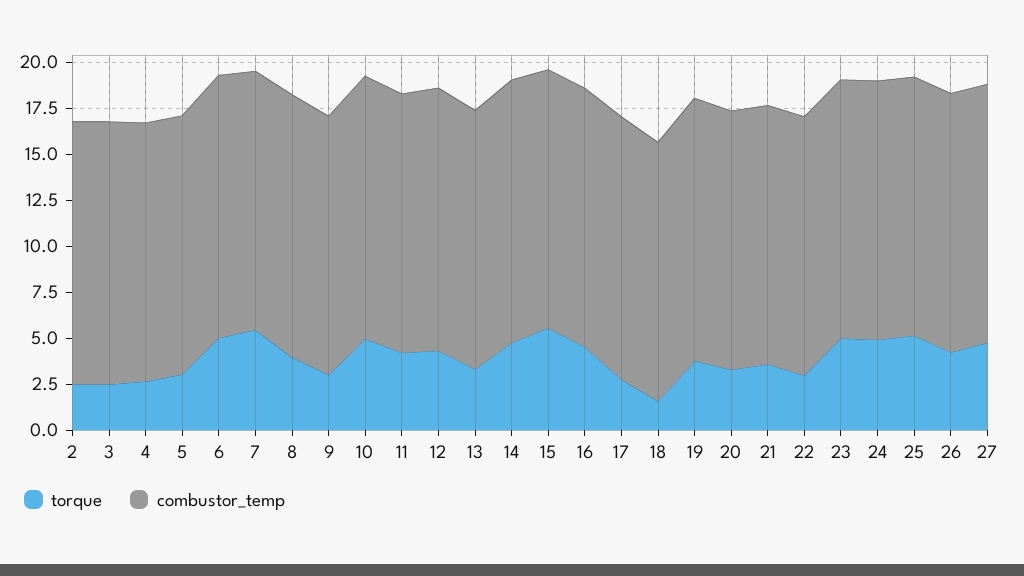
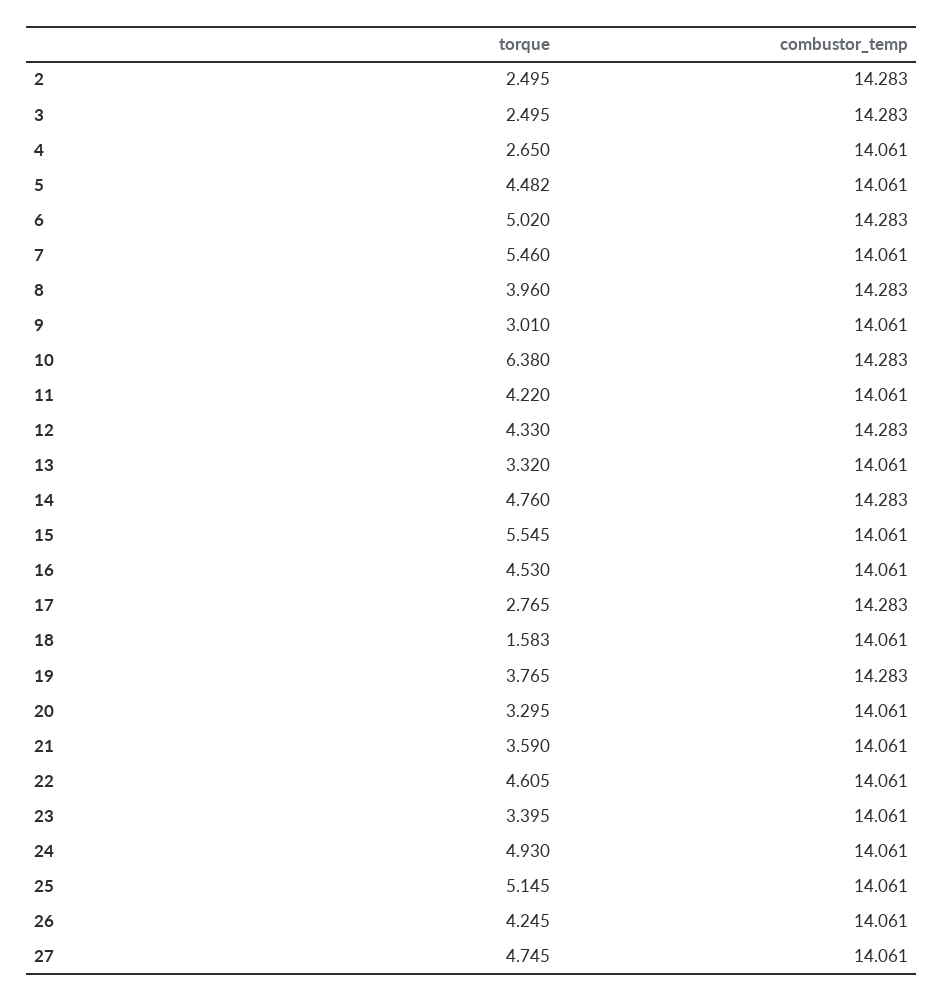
  {
    "torque": {
      "2": 2.495,
      "3": 2.495,
      "4": 2.65,
-     "5": 3,
+     "5": 4.482,
      "6": 5.02,
      "7": 5.46,
      "8": 3.96,
      "9": 3.01,
-     "10": 5,
+     "10": 6.38,
      "11": 4.22,
      "12": 4.33,
      "13": 3.32,
      "14": 4.76,
      "15": 5.545,
      "16": 4.53,
      "17": 2.765,
      "18": 1.583,
      "19": 3.765,
      "20": 3.295,
      "21": 3.59,
-     "22": 3,
+     "22": 4.605,
-     "23": 5,
+     "23": 3.395,
      "24": 4.93,
      "25": 5.145,
      "26": 4.245,
      "27": 4.745
    },
    "combustor_temp": {
      "2": 14.283,
      "3": 14.283,
      "4": 14.061,
      "5": 14.061,
      "6": 14.283,
      "7": 14.061,
      "8": 14.283,
      "9": 14.061,
      "10": 14.283,
      "11": 14.061,
      "12": 14.283,
      "13": 14.061,
      "14": 14.283,
      "15": 14.061,
      "16": 14.061,
      "17": 14.283,
      "18": 14.061,
      "19": 14.283,
      "20": 14.061,
      "21": 14.061,
      "22": 14.061,
      "23": 14.061,
      "24": 14.061,
      "25": 14.061,
      "26": 14.061,
      "27": 14.061
    }
  }

